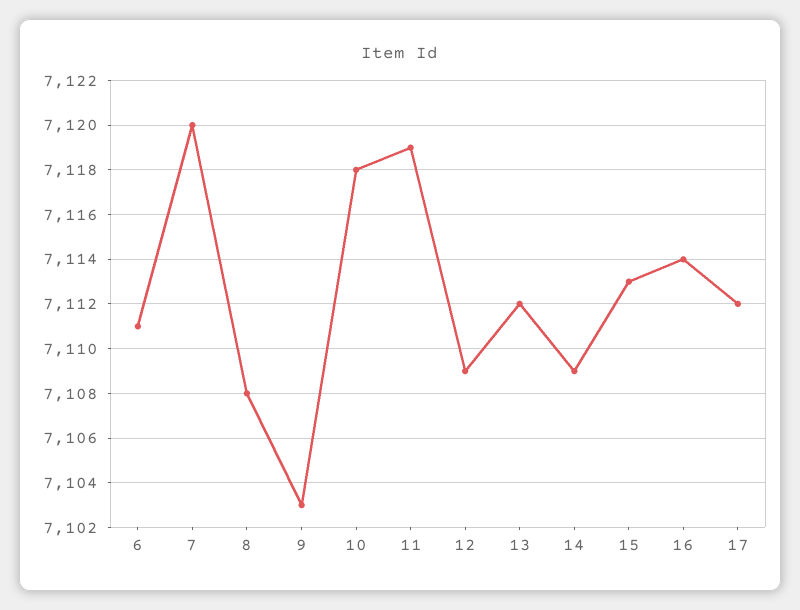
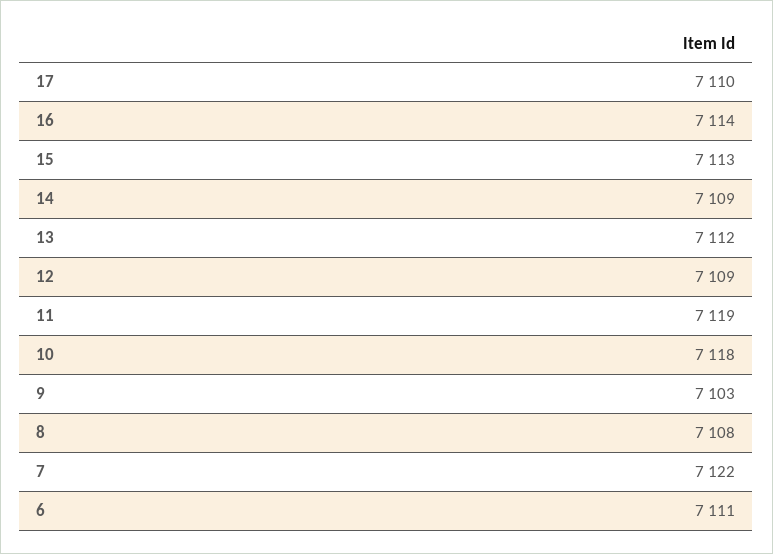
  {
    "6": 7111,
-   "7": 7120,
+   "7": 7122,
    "8": 7108,
    "9": 7103,
    "10": 7118,
    "11": 7119,
    "12": 7109,
    "13": 7112,
    "14": 7109,
    "15": 7113,
    "16": 7114,
-   "17": 7112
+   "17": 7110
  }

